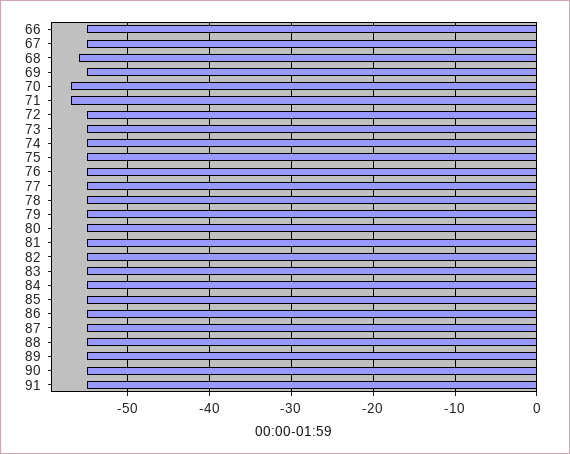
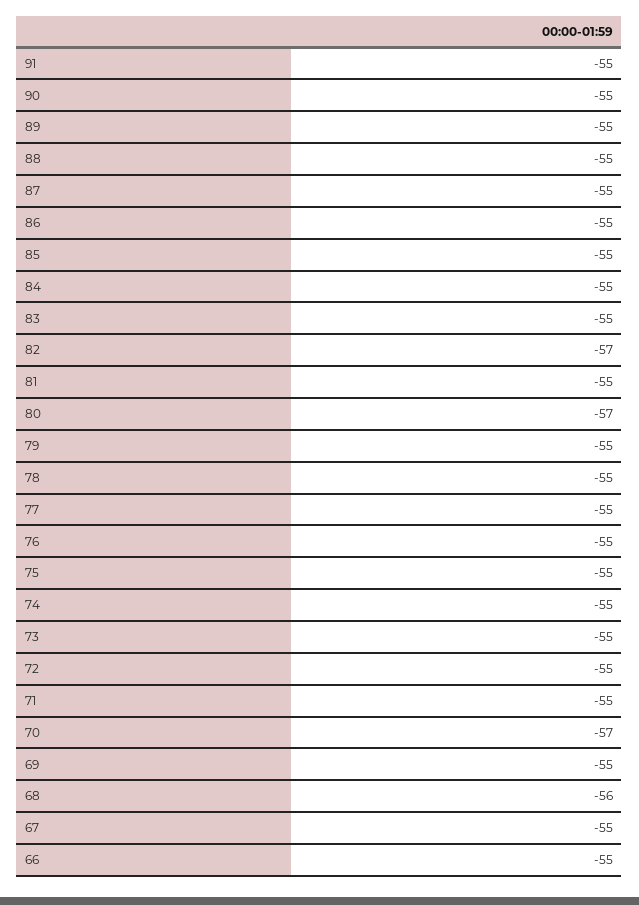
  {
    "66": -55,
    "67": -55,
    "68": -56,
    "69": -55,
    "70": -57,
-   "71": -57,
+   "71": -55,
    "72": -55,
    "73": -55,
    "74": -55,
    "75": -55,
    "76": -55,
    "77": -55,
    "78": -55,
    "79": -55,
-   "80": -55,
+   "80": -57,
    "81": -55,
-   "82": -55,
+   "82": -57,
    "83": -55,
    "84": -55,
    "85": -55,
    "86": -55,
    "87": -55,
    "88": -55,
    "89": -55,
    "90": -55,
    "91": -55
  }

